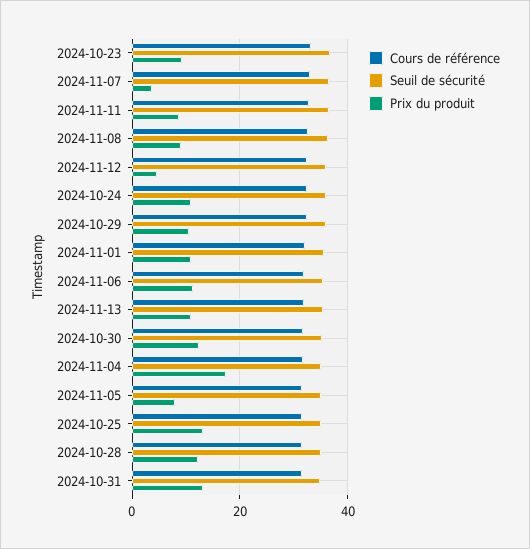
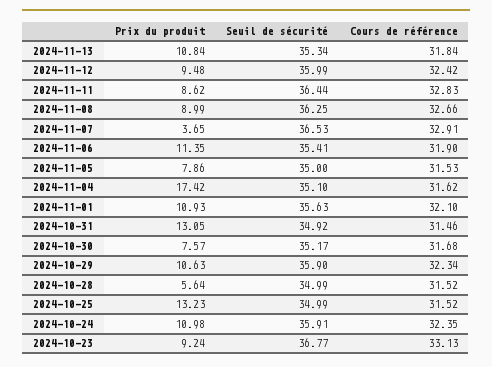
  {
    "Cours de référence": {
      "2024-10-23": 33.13,
      "2024-11-07": 32.91,
      "2024-11-11": 32.83,
      "2024-11-08": 32.66,
      "2024-11-12": 32.42,
      "2024-10-24": 32.35,
      "2024-10-29": 32.34,
      "2024-11-01": 32.1,
      "2024-11-06": 31.9,
      "2024-11-13": 31.84,
      "2024-10-30": 31.68,
      "2024-11-04": 31.62,
      "2024-11-05": 31.53,
      "2024-10-25": 31.52,
      "2024-10-28": 31.52,
      "2024-10-31": 31.46
    },
    "Seuil de sécurité": {
      "2024-10-23": 36.77,
      "2024-11-07": 36.53,
      "2024-11-11": 36.44,
      "2024-11-08": 36.25,
      "2024-11-12": 35.99,
      "2024-10-24": 35.91,
      "2024-10-29": 35.9,
      "2024-11-01": 35.63,
      "2024-11-06": 35.41,
      "2024-11-13": 35.34,
      "2024-10-30": 35.17,
      "2024-11-04": 35.1,
      "2024-11-05": 35,
      "2024-10-25": 34.99,
      "2024-10-28": 34.99,
      "2024-10-31": 34.92
    },
    "Prix du produit": {
      "2024-10-23": 9.24,
      "2024-11-07": 3.65,
      "2024-11-11": 8.62,
      "2024-11-08": 8.99,
-     "2024-11-12": 4,
+     "2024-11-12": 9.48,
      "2024-10-24": 10.98,
      "2024-10-29": 10.63,
      "2024-11-01": 10.93,
      "2024-11-06": 11.35,
      "2024-11-13": 10.84,
-     "2024-10-30": 12,
+     "2024-10-30": 7.57,
      "2024-11-04": 17.42,
      "2024-11-05": 7.86,
      "2024-10-25": 13.23,
-     "2024-10-28": 12,
+     "2024-10-28": 5.64,
      "2024-10-31": 13.05
    }
  }

